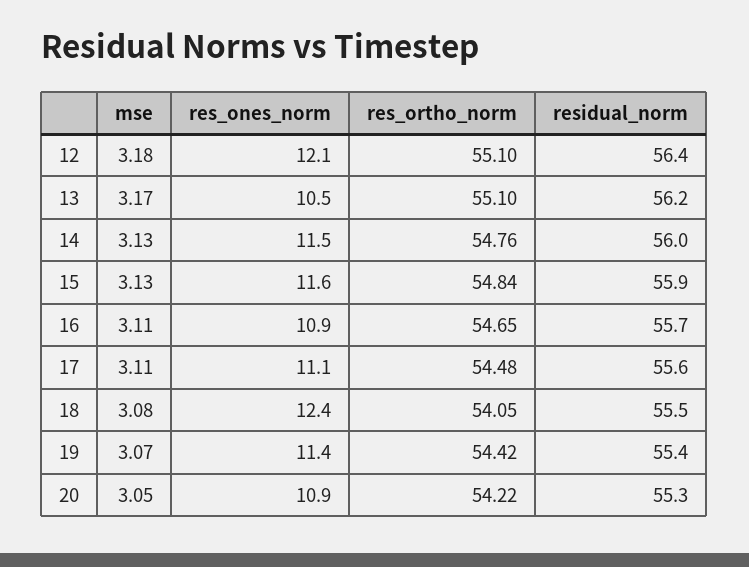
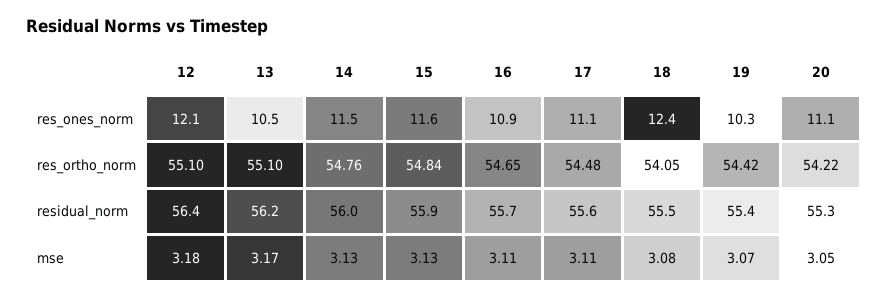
  {
    "mse": {
      "12": 3.18,
      "13": 3.17,
      "14": 3.13,
      "15": 3.13,
      "16": 3.11,
      "17": 3.11,
      "18": 3.08,
      "19": 3.07,
      "20": 3.05
    },
    "res_ones_norm": {
      "12": 12.1,
      "13": 10.5,
      "14": 11.5,
      "15": 11.6,
      "16": 10.9,
      "17": 11.1,
      "18": 12.4,
-     "19": 11.4,
+     "19": 10.3,
-     "20": 10.9
+     "20": 11.1
    },
    "res_ortho_norm": {
      "12": 55.1,
      "13": 55.1,
      "14": 54.76,
      "15": 54.84,
      "16": 54.65,
      "17": 54.48,
      "18": 54.05,
      "19": 54.42,
      "20": 54.22
    },
    "residual_norm": {
      "12": 56.4,
      "13": 56.2,
      "14": 56,
      "15": 55.9,
      "16": 55.7,
      "17": 55.6,
      "18": 55.5,
      "19": 55.4,
      "20": 55.3
    }
  }

